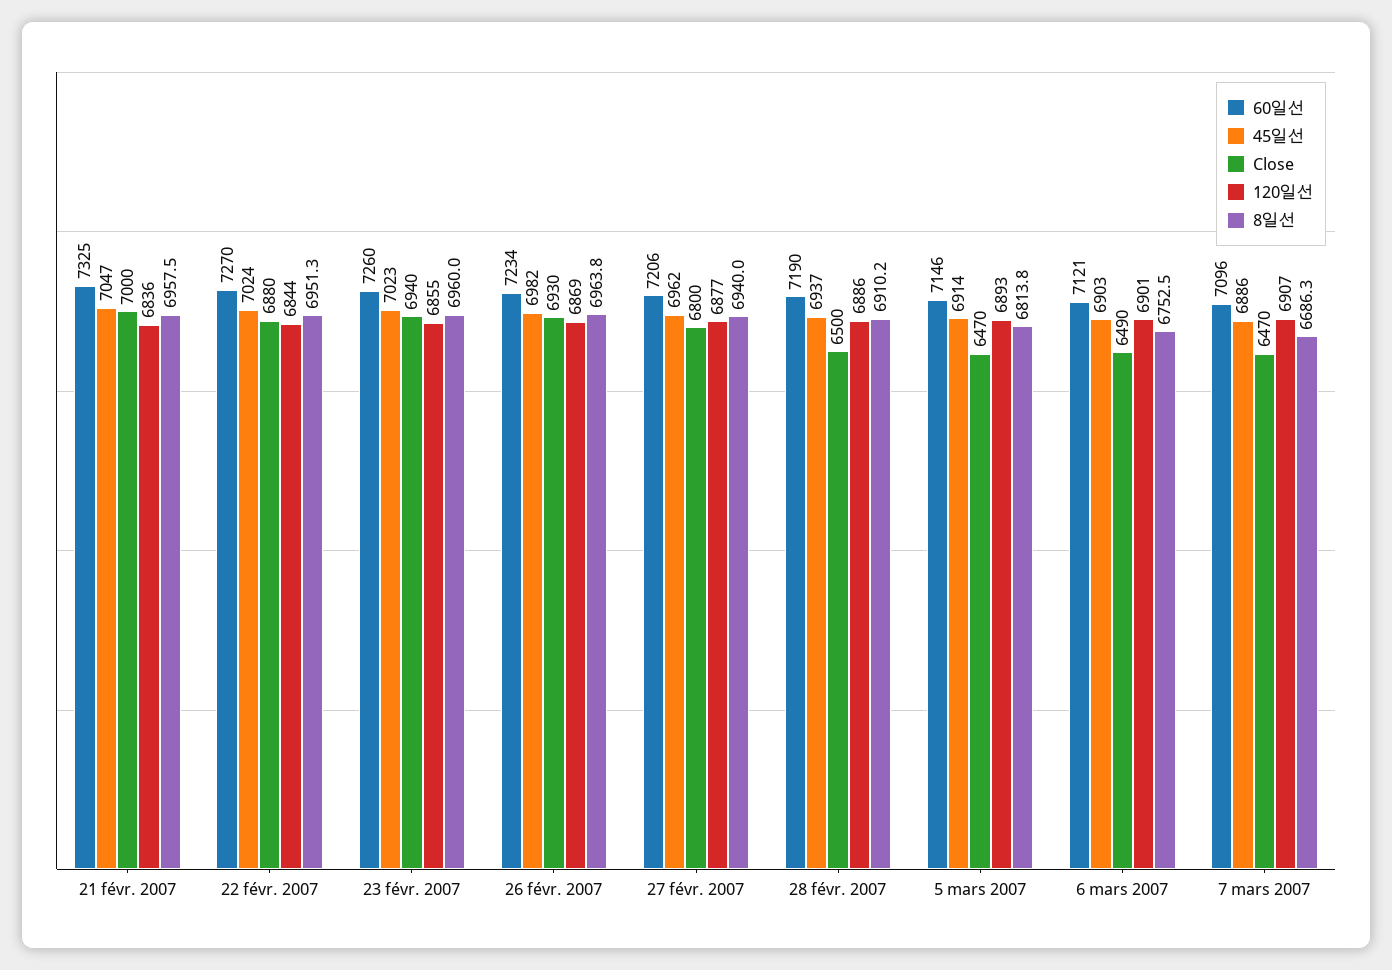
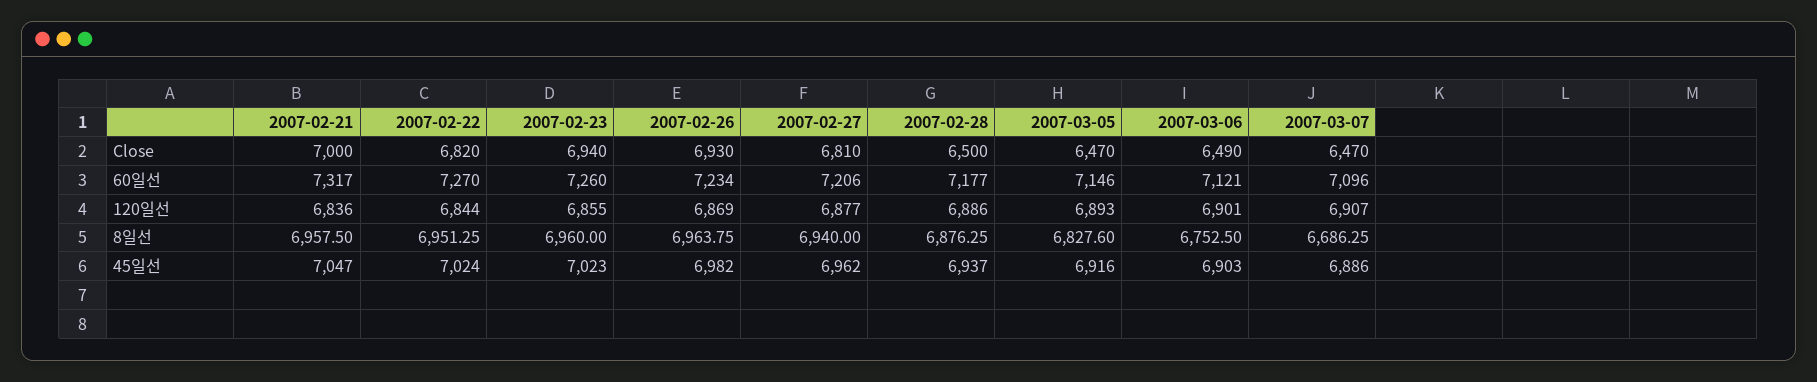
  {
    "60일선": {
-     "21 févr. 2007": 7325,
+     "21 févr. 2007": 7317,
      "22 févr. 2007": 7270,
      "23 févr. 2007": 7260,
      "26 févr. 2007": 7234,
      "27 févr. 2007": 7206,
-     "28 févr. 2007": 7190,
+     "28 févr. 2007": 7177,
      "5 mars 2007": 7146,
      "6 mars 2007": 7121,
      "7 mars 2007": 7096
    },
    "45일선": {
      "21 févr. 2007": 7047,
      "22 févr. 2007": 7024,
      "23 févr. 2007": 7023,
      "26 févr. 2007": 6982,
      "27 févr. 2007": 6962,
      "28 févr. 2007": 6937,
-     "5 mars 2007": 6914,
+     "5 mars 2007": 6916,
      "6 mars 2007": 6903,
      "7 mars 2007": 6886
    },
    "Close": {
      "21 févr. 2007": 7000,
-     "22 févr. 2007": 6880,
+     "22 févr. 2007": 6820,
      "23 févr. 2007": 6940,
      "26 févr. 2007": 6930,
-     "27 févr. 2007": 6800,
+     "27 févr. 2007": 6810,
      "28 févr. 2007": 6500,
      "5 mars 2007": 6470,
      "6 mars 2007": 6490,
      "7 mars 2007": 6470
    },
    "120일선": {
      "21 févr. 2007": 6836,
      "22 févr. 2007": 6844,
      "23 févr. 2007": 6855,
      "26 févr. 2007": 6869,
      "27 févr. 2007": 6877,
      "28 févr. 2007": 6886,
      "5 mars 2007": 6893,
      "6 mars 2007": 6901,
      "7 mars 2007": 6907
    },
    "8일선": {
      "21 févr. 2007": 6957.5,
      "22 févr. 2007": 6951.25,
      "23 févr. 2007": 6960,
      "26 févr. 2007": 6963.75,
      "27 févr. 2007": 6940,
-     "28 févr. 2007": 6910.2,
+     "28 févr. 2007": 6876.25,
-     "5 mars 2007": 6813.8,
+     "5 mars 2007": 6827.6,
      "6 mars 2007": 6752.5,
      "7 mars 2007": 6686.25
    }
  }

